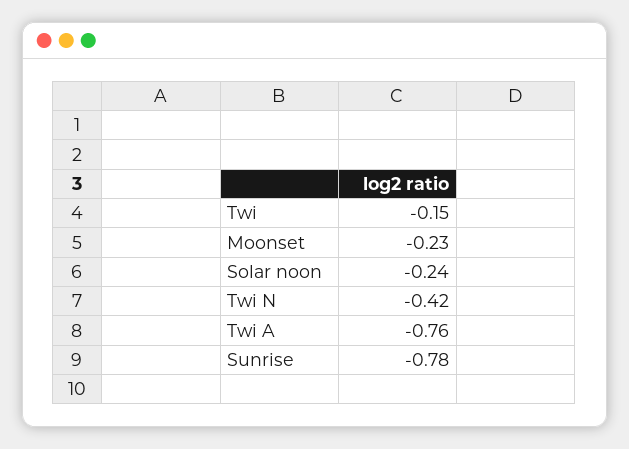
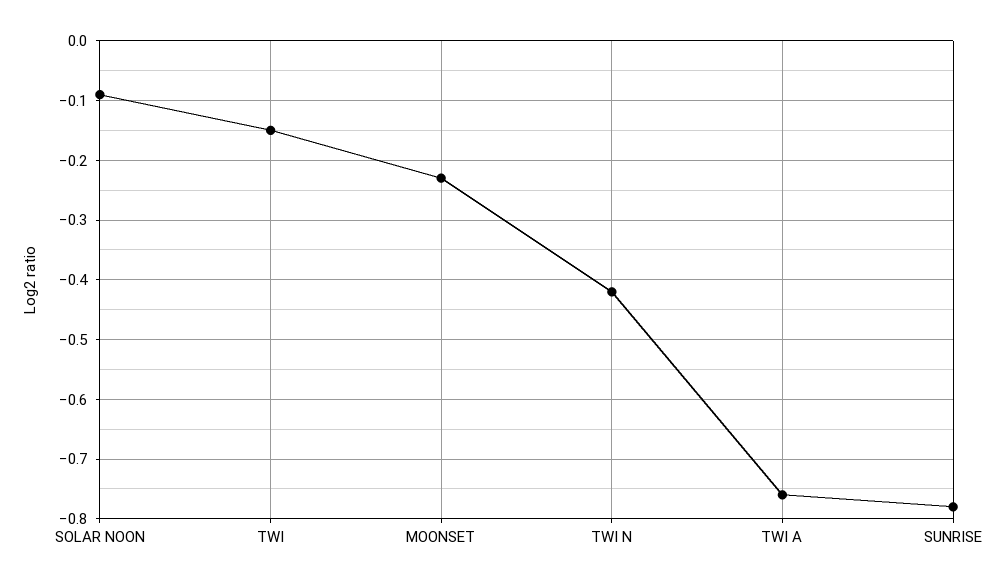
  {
    "Twi": -0.15,
    "Moonset": -0.23,
-   "Solar noon": -0.24,
+   "Solar noon": -0.1,
    "Twi N": -0.42,
    "Twi A": -0.76,
    "Sunrise": -0.78
  }

